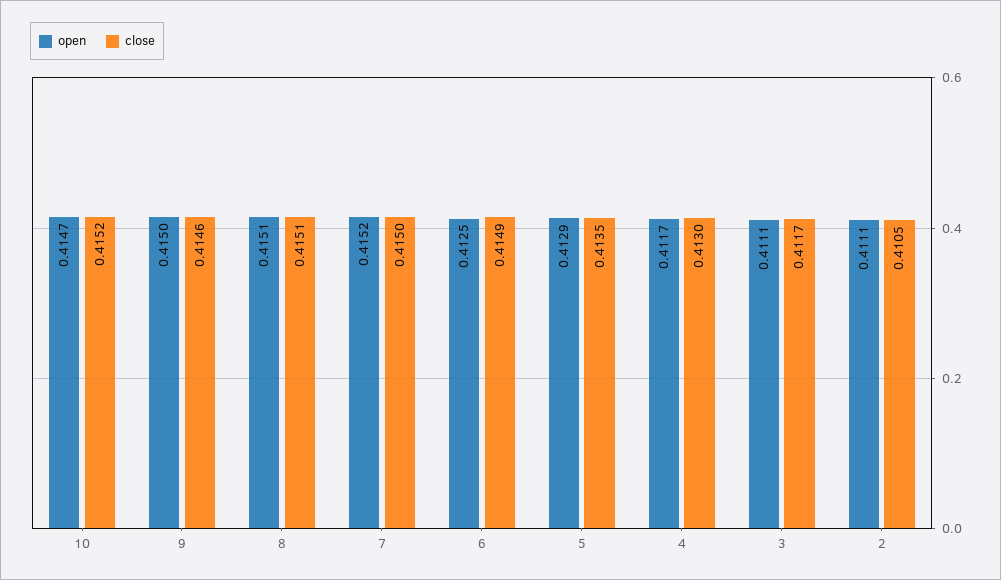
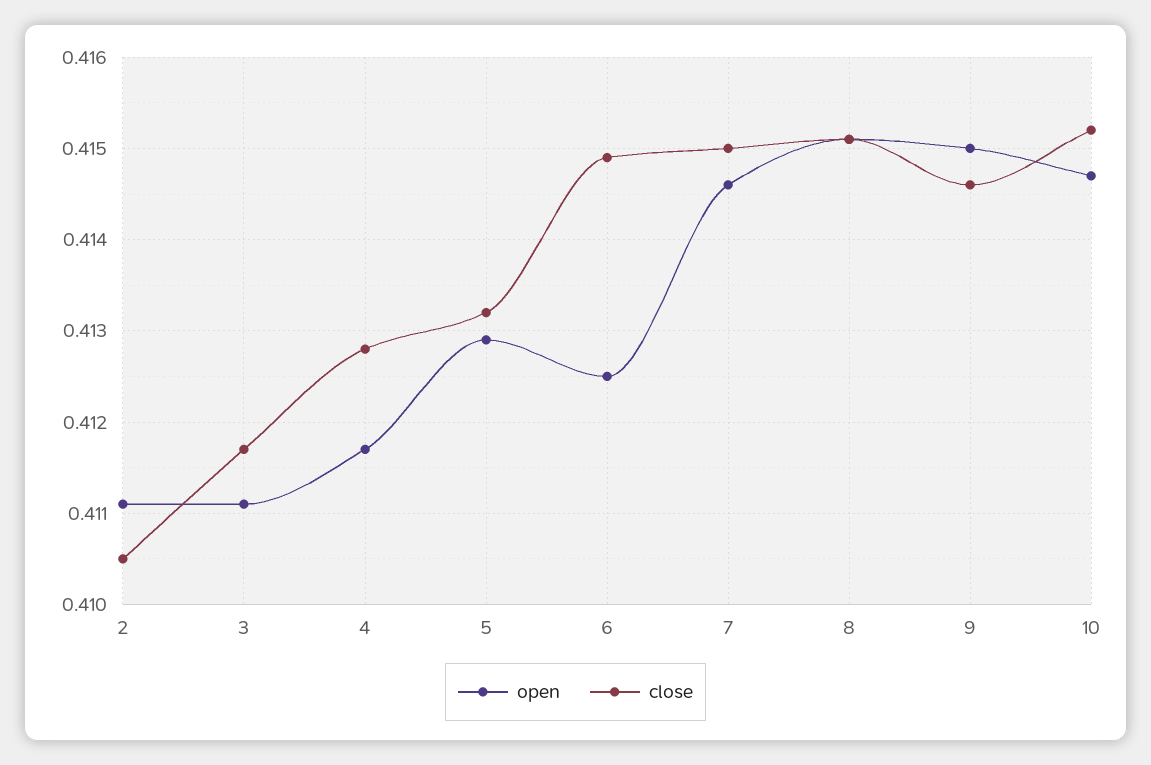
  {
    "open": {
      "10": 0.4147,
      "9": 0.415,
      "8": 0.4151,
-     "7": 0.4152,
+     "7": 0.4146,
      "6": 0.4125,
      "5": 0.4129,
      "4": 0.4117,
      "3": 0.4111,
      "2": 0.4111
    },
    "close": {
      "10": 0.4152,
      "9": 0.4146,
      "8": 0.4151,
      "7": 0.415,
      "6": 0.4149,
-     "5": 0.4135,
+     "5": 0.4132,
-     "4": 0.413,
+     "4": 0.4128,
      "3": 0.4117,
      "2": 0.4105
    }
  }

